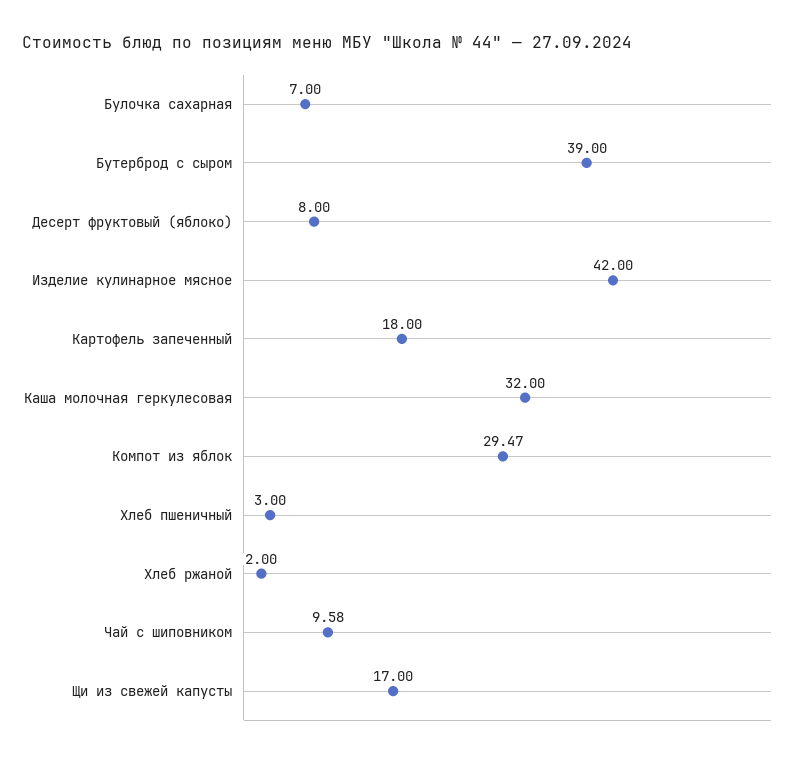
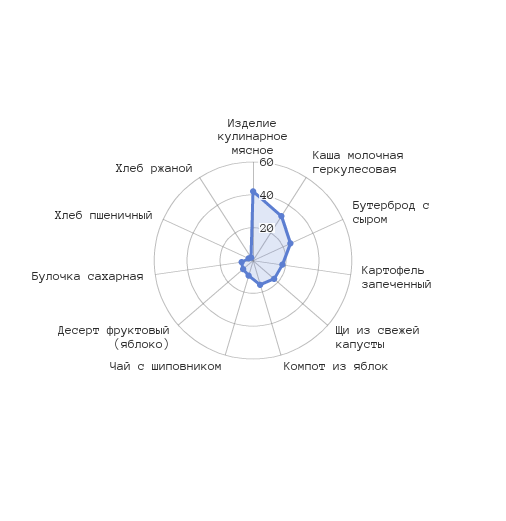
  {
    "Булочка сахарная": 7,
-   "Бутерброд с сыром": 39,
+   "Бутерброд с сыром": 25,
    "Десерт фруктовый (яблоко)": 8,
    "Изделие кулинарное мясное": 42,
    "Картофель запеченный": 18,
    "Каша молочная геркулесовая": 32,
-   "Компот из яблок": 29.47,
+   "Компот из яблок": 15,
    "Хлеб пшеничный": 3,
    "Хлеб ржаной": 2,
    "Чай с шиповником": 9.58,
    "Щи из свежей капусты": 17
  }

